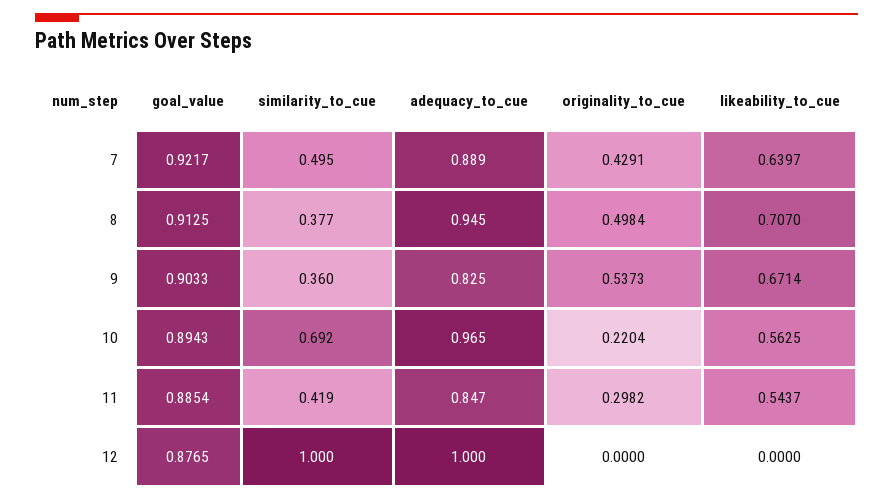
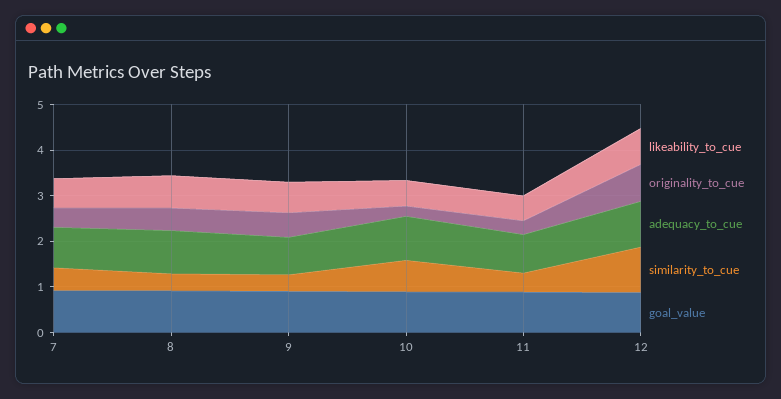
  {
    "goal_value": {
      "7": 0.9217,
      "8": 0.9125,
      "9": 0.9033,
      "10": 0.8943,
      "11": 0.8854,
      "12": 0.8765
    },
    "similarity_to_cue": {
      "7": 0.495,
      "8": 0.377,
      "9": 0.36,
      "10": 0.692,
      "11": 0.419,
      "12": 1
    },
    "adequacy_to_cue": {
      "7": 0.889,
      "8": 0.945,
      "9": 0.825,
      "10": 0.965,
      "11": 0.847,
      "12": 1
    },
    "originality_to_cue": {
      "7": 0.4291,
      "8": 0.4984,
      "9": 0.5373,
      "10": 0.2204,
      "11": 0.2982,
-     "12": 0
+     "12": 0.8
    },
    "likeability_to_cue": {
      "7": 0.6397,
      "8": 0.707,
      "9": 0.6714,
      "10": 0.5625,
      "11": 0.5437,
-     "12": 0
+     "12": 0.8
    }
  }

